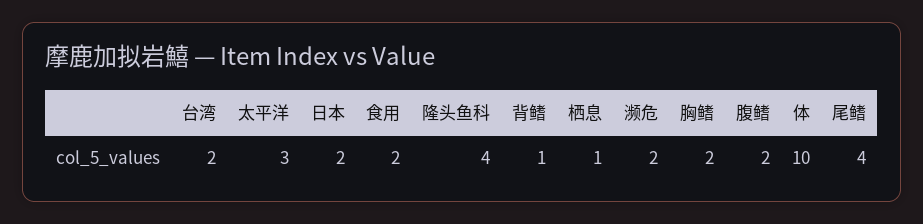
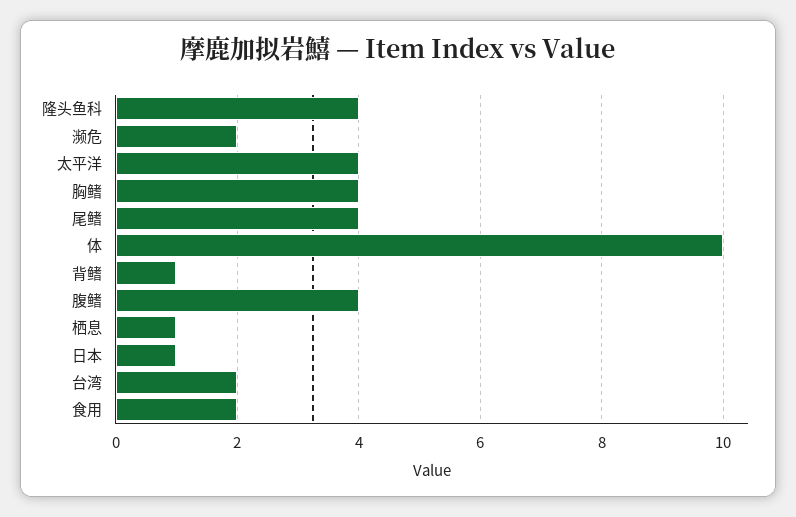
  {
    "台湾": 2,
-   "太平洋": 3,
+   "太平洋": 4,
-   "日本": 2,
+   "日本": 1,
    "食用": 2,
    "隆头鱼科": 4,
    "背鳍": 1,
    "栖息": 1,
    "濒危": 2,
-   "胸鳍": 2,
+   "胸鳍": 4,
-   "腹鳍": 2,
+   "腹鳍": 4,
    "体": 10,
    "尾鳍": 4
  }

